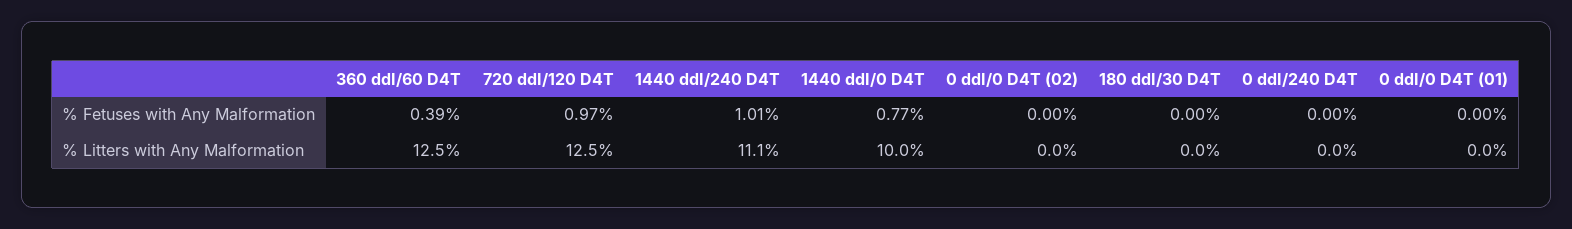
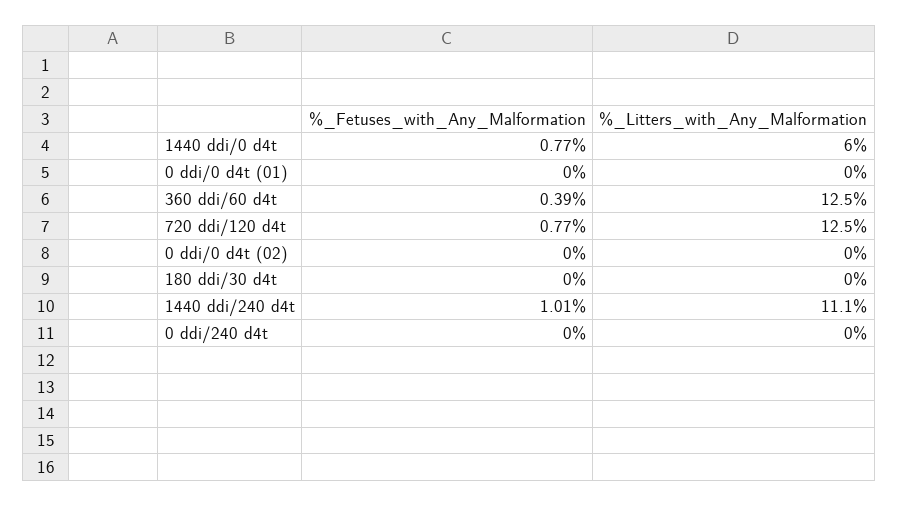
  {
    "360 ddI/60 D4T": {
      "% Fetuses with Any Malformation": 0.39,
      "% Litters with Any Malformation": 12.5
    },
    "720 ddI/120 D4T": {
-     "% Fetuses with Any Malformation": 0.97,
+     "% Fetuses with Any Malformation": 0.77,
      "% Litters with Any Malformation": 12.5
    },
    "1440 ddI/240 D4T": {
      "% Fetuses with Any Malformation": 1.01,
      "% Litters with Any Malformation": 11.1
    },
    "1440 ddI/0 D4T": {
      "% Fetuses with Any Malformation": 0.77,
-     "% Litters with Any Malformation": 10
+     "% Litters with Any Malformation": 6
    },
    "0 ddI/0 D4T (02)": {
      "% Fetuses with Any Malformation": 0,
      "% Litters with Any Malformation": 0
    },
    "180 ddI/30 D4T": {
      "% Fetuses with Any Malformation": 0,
      "% Litters with Any Malformation": 0
    },
    "0 ddI/240 D4T": {
      "% Fetuses with Any Malformation": 0,
      "% Litters with Any Malformation": 0
    },
    "0 ddI/0 D4T (01)": {
      "% Fetuses with Any Malformation": 0,
      "% Litters with Any Malformation": 0
    }
  }

